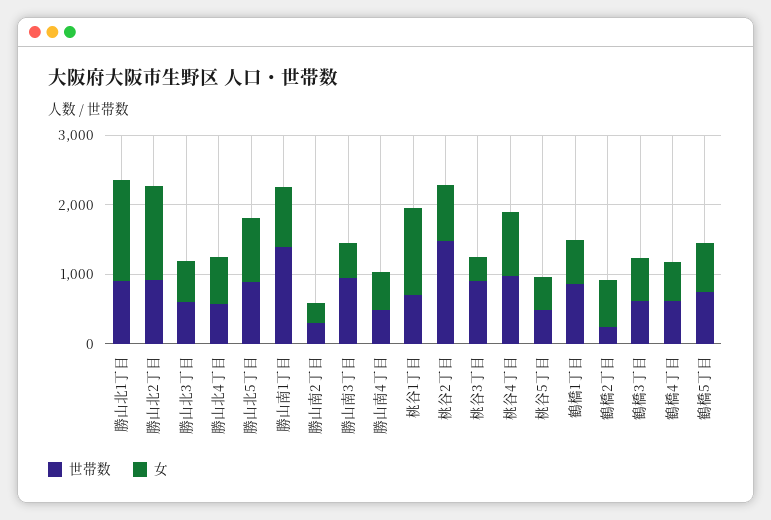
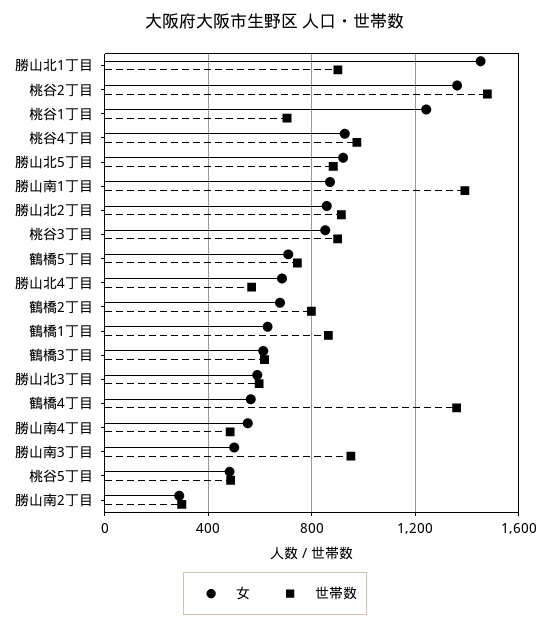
  {
    "世帯数": {
      "勝山北1丁目": 900,
      "勝山北2丁目": 900,
      "勝山北3丁目": 600,
      "勝山北4丁目": 550,
      "勝山北5丁目": 900,
      "勝山南1丁目": 1400,
      "勝山南2丁目": 300,
      "勝山南3丁目": 950,
      "勝山南4丁目": 500,
      "桃谷1丁目": 700,
      "桃谷2丁目": 1500,
      "桃谷3丁目": 900,
      "桃谷4丁目": 950,
      "桃谷5丁目": 500,
      "鶴橋1丁目": 850,
-     "鶴橋2丁目": 200,
+     "鶴橋2丁目": 800,
      "鶴橋3丁目": 600,
-     "鶴橋4丁目": 600,
+     "鶴橋4丁目": 1350,
      "鶴橋5丁目": 750
    },
    "女": {
      "勝山北1丁目": 1450,
-     "勝山北2丁目": 1400,
+     "勝山北2丁目": 850,
      "勝山北3丁目": 600,
      "勝山北4丁目": 700,
      "勝山北5丁目": 900,
      "勝山南1丁目": 850,
      "勝山南2丁目": 300,
      "勝山南3丁目": 500,
      "勝山南4丁目": 550,
      "桃谷1丁目": 1250,
-     "桃谷2丁目": 800,
+     "桃谷2丁目": 1350,
-     "桃谷3丁目": 400,
+     "桃谷3丁目": 850,
      "桃谷4丁目": 950,
      "桃谷5丁目": 500,
      "鶴橋1丁目": 650,
      "鶴橋2丁目": 700,
      "鶴橋3丁目": 600,
      "鶴橋4丁目": 550,
      "鶴橋5丁目": 700
    }
  }

